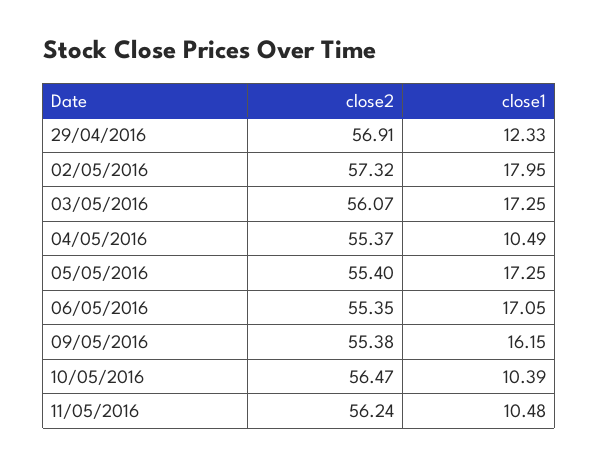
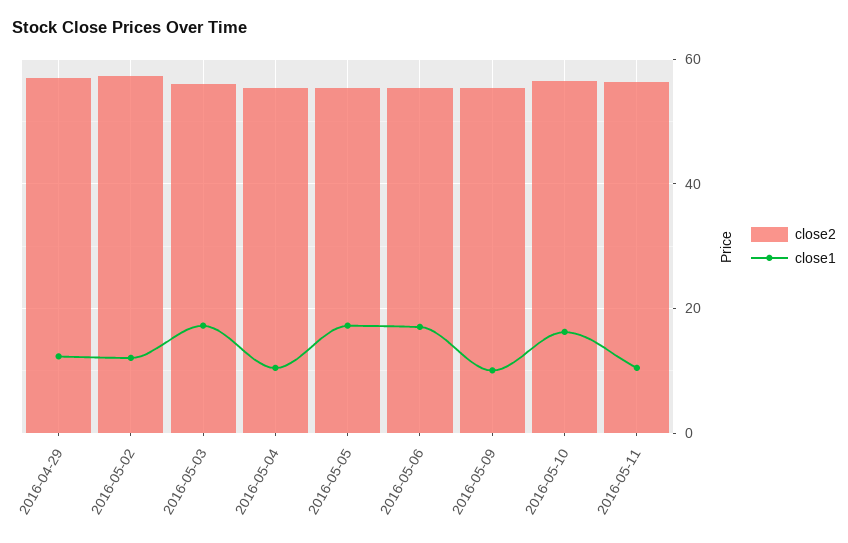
  {
    "close2": {
      "29/04/2016": 56.91,
      "02/05/2016": 57.32,
      "03/05/2016": 56.07,
      "04/05/2016": 55.37,
      "05/05/2016": 55.4,
      "06/05/2016": 55.35,
      "09/05/2016": 55.38,
      "10/05/2016": 56.47,
      "11/05/2016": 56.24
    },
    "close1": {
      "29/04/2016": 12.33,
-     "02/05/2016": 17.95,
+     "02/05/2016": 12,
      "03/05/2016": 17.25,
      "04/05/2016": 10.49,
      "05/05/2016": 17.25,
      "06/05/2016": 17.05,
-     "09/05/2016": 16.15,
+     "09/05/2016": 10,
-     "10/05/2016": 10.39,
+     "10/05/2016": 16,
      "11/05/2016": 10.48
    }
  }

